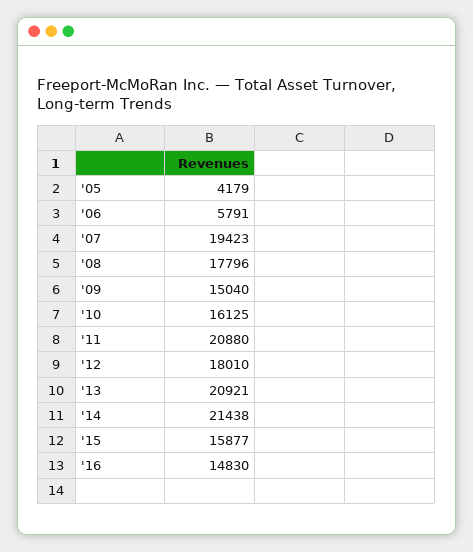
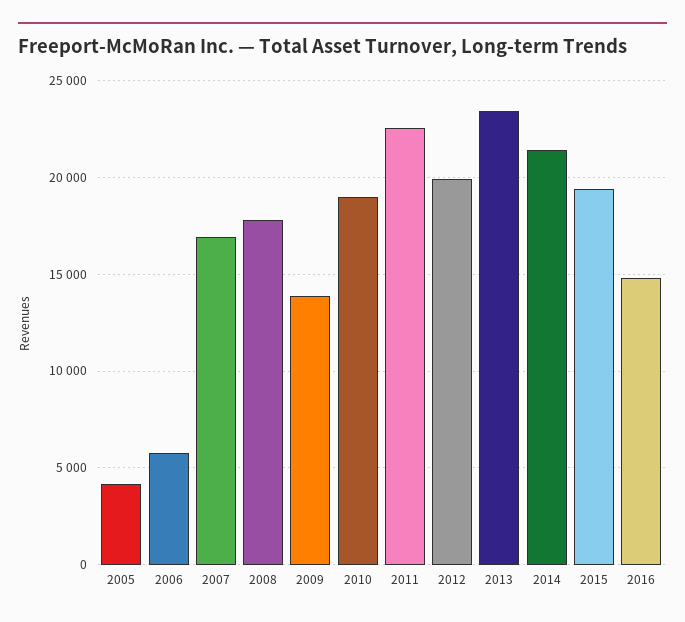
  {
    "'05": 4179,
    "'06": 5791,
-   "'07": 19423,
+   "'07": 17000,
    "'08": 17796,
-   "'09": 15040,
+   "'09": 14000,
-   "'10": 16125,
+   "'10": 19000,
-   "'11": 20880,
+   "'11": 22500,
-   "'12": 18010,
+   "'12": 20000,
-   "'13": 20921,
+   "'13": 23500,
    "'14": 21438,
-   "'15": 15877,
+   "'15": 19500,
    "'16": 14830
  }

